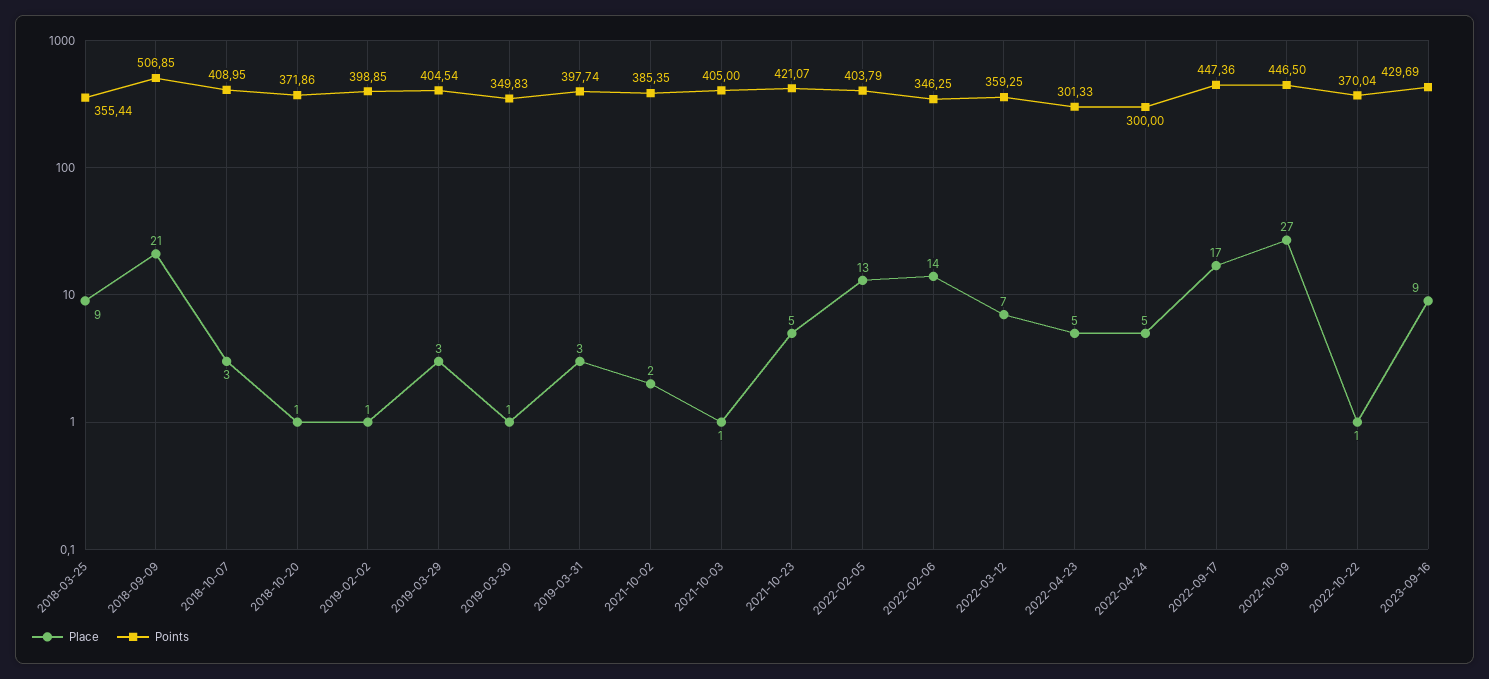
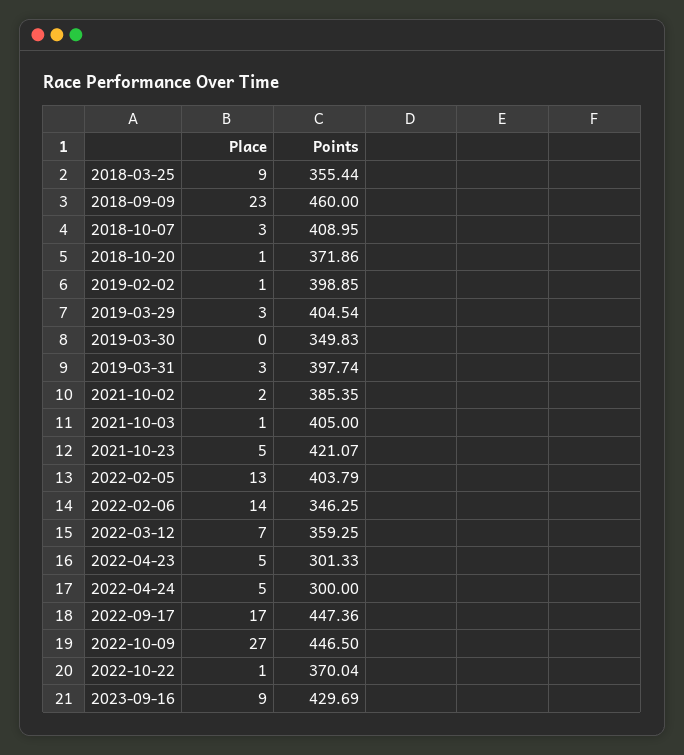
  {
    "Place": {
      "2018-03-25": 9,
-     "2018-09-09": 21,
+     "2018-09-09": 23,
      "2018-10-07": 3,
      "2018-10-20": 1,
      "2019-02-02": 1,
      "2019-03-29": 3,
-     "2019-03-30": 1,
+     "2019-03-30": 0,
      "2019-03-31": 3,
      "2021-10-02": 2,
      "2021-10-03": 1,
      "2021-10-23": 5,
      "2022-02-05": 13,
      "2022-02-06": 14,
      "2022-03-12": 7,
      "2022-04-23": 5,
      "2022-04-24": 5,
      "2022-09-17": 17,
      "2022-10-09": 27,
      "2022-10-22": 1,
      "2023-09-16": 9
    },
    "Points": {
      "2018-03-25": 355.44,
-     "2018-09-09": 506.85,
+     "2018-09-09": 460,
      "2018-10-07": 408.95,
      "2018-10-20": 371.86,
      "2019-02-02": 398.85,
      "2019-03-29": 404.54,
      "2019-03-30": 349.83,
      "2019-03-31": 397.74,
      "2021-10-02": 385.35,
      "2021-10-03": 405,
      "2021-10-23": 421.07,
      "2022-02-05": 403.79,
      "2022-02-06": 346.25,
      "2022-03-12": 359.25,
      "2022-04-23": 301.33,
      "2022-04-24": 300,
      "2022-09-17": 447.36,
      "2022-10-09": 446.5,
      "2022-10-22": 370.04,
      "2023-09-16": 429.69
    }
  }

